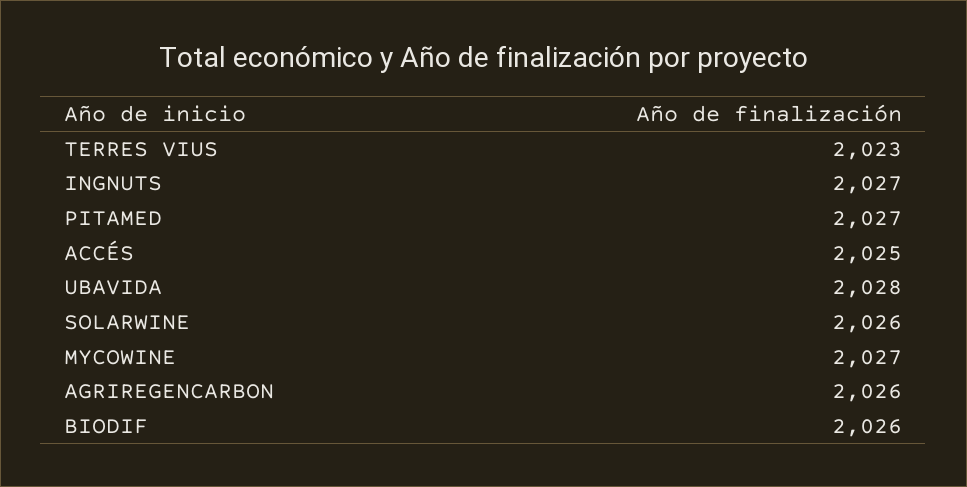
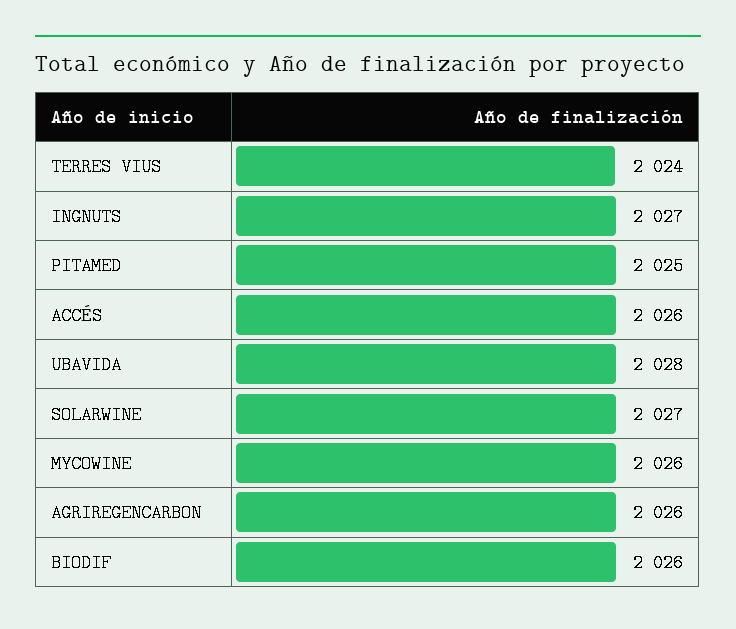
  {
-   "TERRES VIUS": 2023,
+   "TERRES VIUS": 2024,
    "INGNUTS": 2027,
-   "PITAMED": 2027,
+   "PITAMED": 2025,
-   "ACCÉS": 2025,
+   "ACCÉS": 2026,
    "UBAVIDA": 2028,
-   "SOLARWINE": 2026,
+   "SOLARWINE": 2027,
-   "MYCOWINE": 2027,
+   "MYCOWINE": 2026,
    "AGRIREGENCARBON": 2026,
    "BIODIF": 2026
  }

